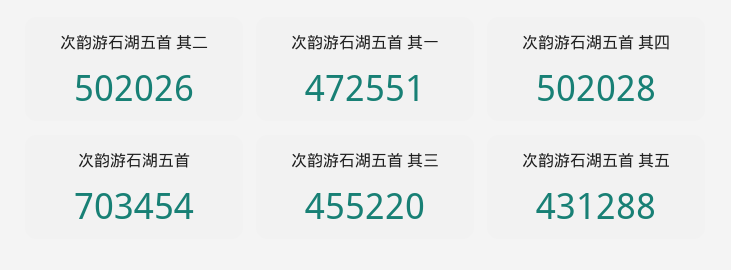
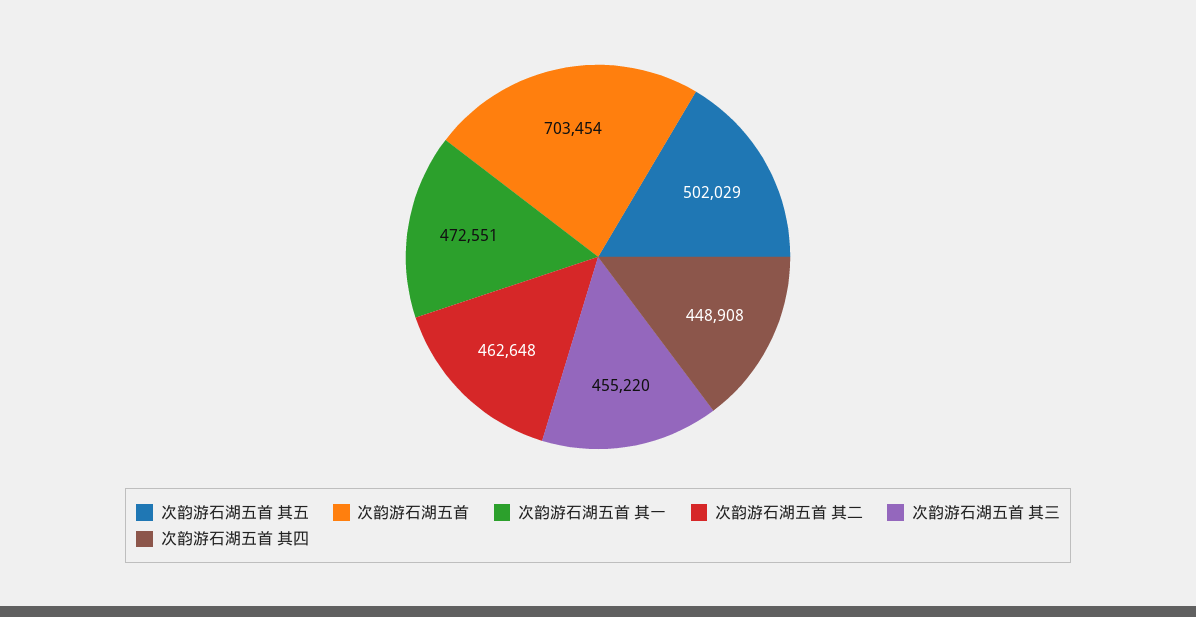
  {
-   "次韵游石湖五首 其二": 502026,
+   "次韵游石湖五首 其二": 462648,
    "次韵游石湖五首 其一": 472551,
-   "次韵游石湖五首 其四": 502028,
+   "次韵游石湖五首 其四": 448908,
    "次韵游石湖五首": 703454,
    "次韵游石湖五首 其三": 455220,
-   "次韵游石湖五首 其五": 431288
+   "次韵游石湖五首 其五": 502029
  }

